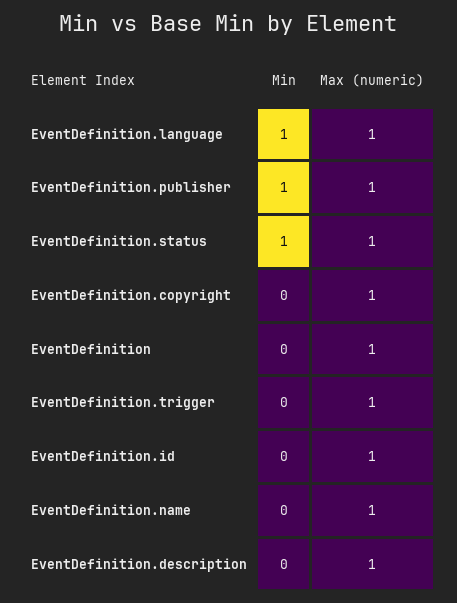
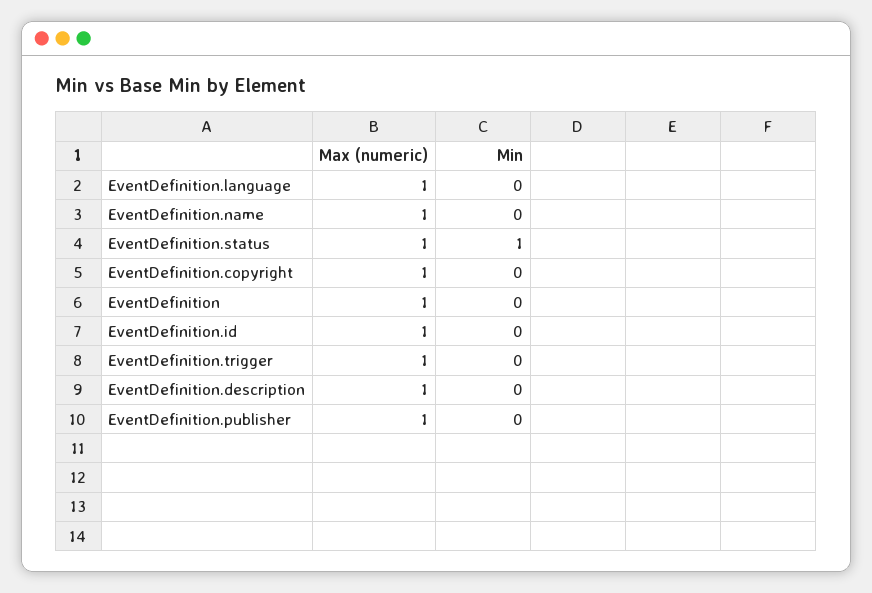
  {
    "Min": {
-     "EventDefinition.language": 1,
+     "EventDefinition.language": 0,
-     "EventDefinition.publisher": 1,
+     "EventDefinition.publisher": 0,
      "EventDefinition.status": 1,
      "EventDefinition.copyright": 0,
      "EventDefinition": 0,
      "EventDefinition.trigger": 0,
      "EventDefinition.id": 0,
      "EventDefinition.name": 0,
      "EventDefinition.description": 0
    },
    "Max (numeric)": {
      "EventDefinition.language": 1,
      "EventDefinition.publisher": 1,
      "EventDefinition.status": 1,
      "EventDefinition.copyright": 1,
      "EventDefinition": 1,
      "EventDefinition.trigger": 1,
      "EventDefinition.id": 1,
      "EventDefinition.name": 1,
      "EventDefinition.description": 1
    }
  }

